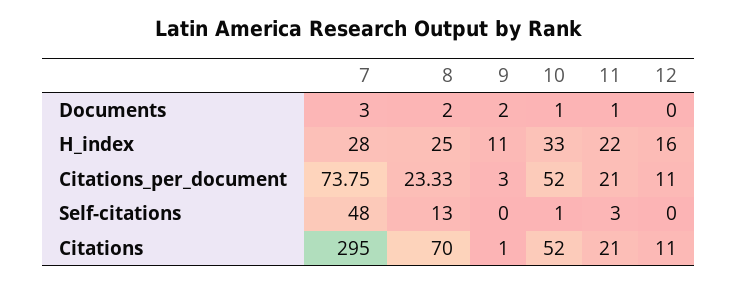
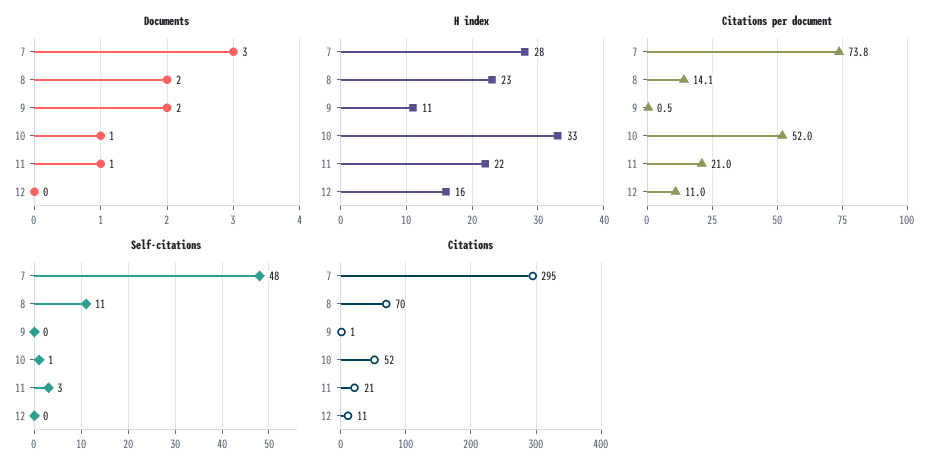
  {
    "Documents": {
      "7": 3,
      "8": 2,
      "9": 2,
      "10": 1,
      "11": 1,
      "12": 0
    },
    "H_index": {
      "7": 28,
-     "8": 25,
+     "8": 23,
      "9": 11,
      "10": 33,
      "11": 22,
      "12": 16
    },
    "Citations_per_document": {
      "7": 73.75,
-     "8": 23.33,
+     "8": 14.1,
-     "9": 3,
+     "9": 0.5,
      "10": 52,
      "11": 21,
      "12": 11
    },
    "Self-citations": {
      "7": 48,
-     "8": 13,
+     "8": 11,
      "9": 0,
      "10": 1,
      "11": 3,
      "12": 0
    },
    "Citations": {
      "7": 295,
      "8": 70,
      "9": 1,
      "10": 52,
      "11": 21,
      "12": 11
    }
  }

